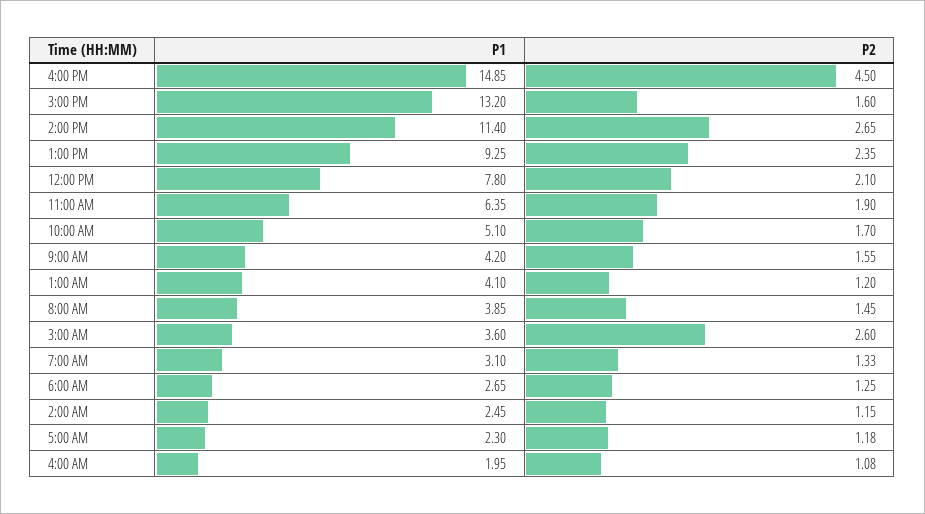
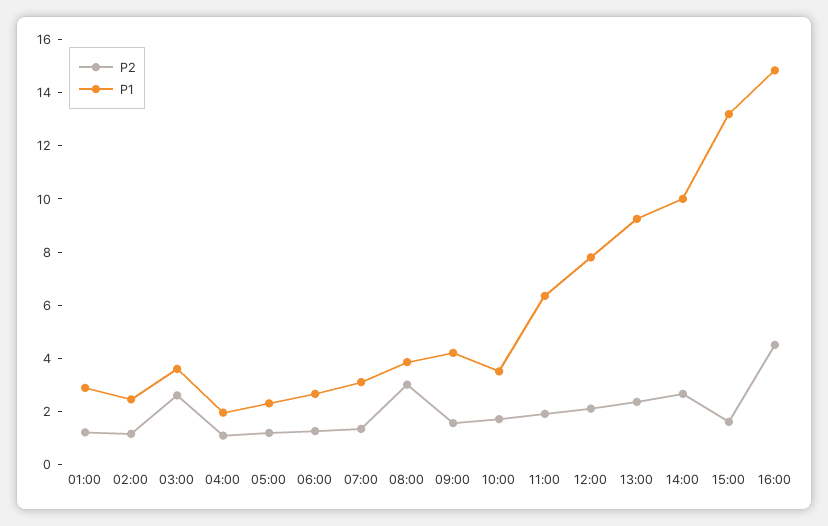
  {
    "P1": {
      "4:00 PM": 14.85,
      "3:00 PM": 13.2,
-     "2:00 PM": 11.4,
+     "2:00 PM": 10,
      "1:00 PM": 9.25,
      "12:00 PM": 7.8,
      "11:00 AM": 6.35,
-     "10:00 AM": 5.1,
+     "10:00 AM": 3.5,
      "9:00 AM": 4.2,
-     "1:00 AM": 4.1,
+     "1:00 AM": 3,
      "8:00 AM": 3.85,
      "3:00 AM": 3.6,
      "7:00 AM": 3.1,
      "6:00 AM": 2.65,
      "2:00 AM": 2.45,
      "5:00 AM": 2.3,
      "4:00 AM": 1.95
    },
    "P2": {
      "4:00 PM": 4.5,
      "3:00 PM": 1.6,
      "2:00 PM": 2.65,
      "1:00 PM": 2.35,
      "12:00 PM": 2.1,
      "11:00 AM": 1.9,
      "10:00 AM": 1.7,
      "9:00 AM": 1.55,
      "1:00 AM": 1.2,
-     "8:00 AM": 1.45,
+     "8:00 AM": 3,
      "3:00 AM": 2.6,
      "7:00 AM": 1.33,
      "6:00 AM": 1.25,
      "2:00 AM": 1.15,
      "5:00 AM": 1.18,
      "4:00 AM": 1.08
    }
  }

